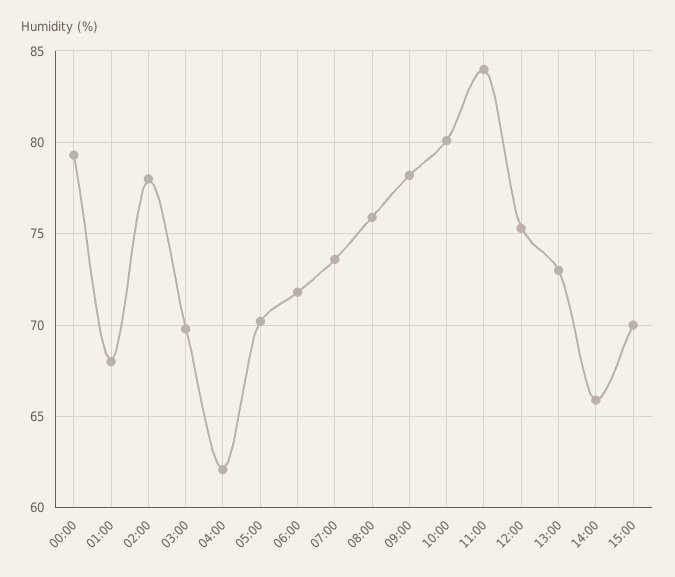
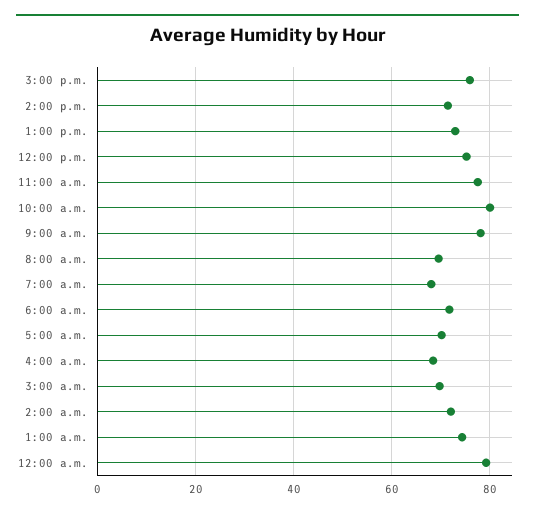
  {
    "00:00": 79.5,
-   "01:00": 68,
+   "01:00": 74,
-   "02:00": 78,
+   "02:00": 72,
    "03:00": 70,
-   "04:00": 62,
+   "04:00": 68,
    "05:00": 70,
    "06:00": 72,
-   "07:00": 73.5,
+   "07:00": 68,
-   "08:00": 76,
+   "08:00": 70,
    "09:00": 78,
    "10:00": 80,
-   "11:00": 84,
+   "11:00": 78,
    "12:00": 75.5,
    "13:00": 73,
-   "14:00": 66,
+   "14:00": 72,
-   "15:00": 70
+   "15:00": 76
  }

